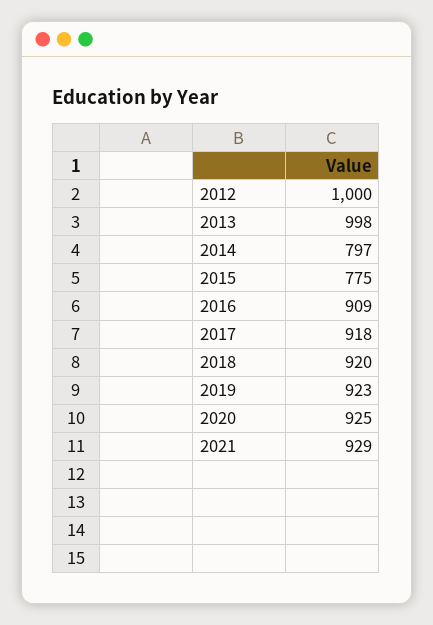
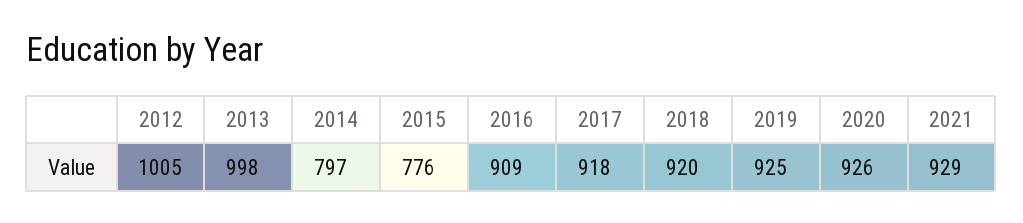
  {
-   "2012": 1000,
+   "2012": 1005,
    "2013": 998,
    "2014": 797,
-   "2015": 775,
+   "2015": 776,
    "2016": 909,
    "2017": 918,
    "2018": 920,
-   "2019": 923,
+   "2019": 925,
-   "2020": 925,
+   "2020": 926,
    "2021": 929
  }

